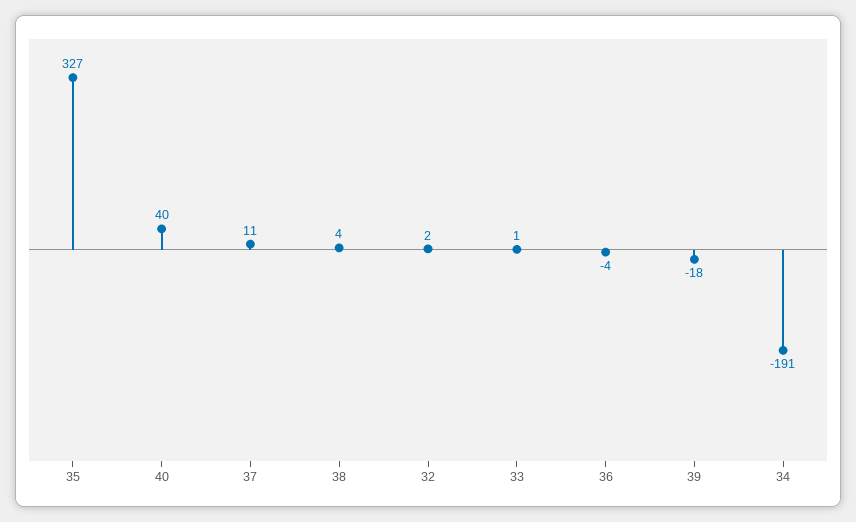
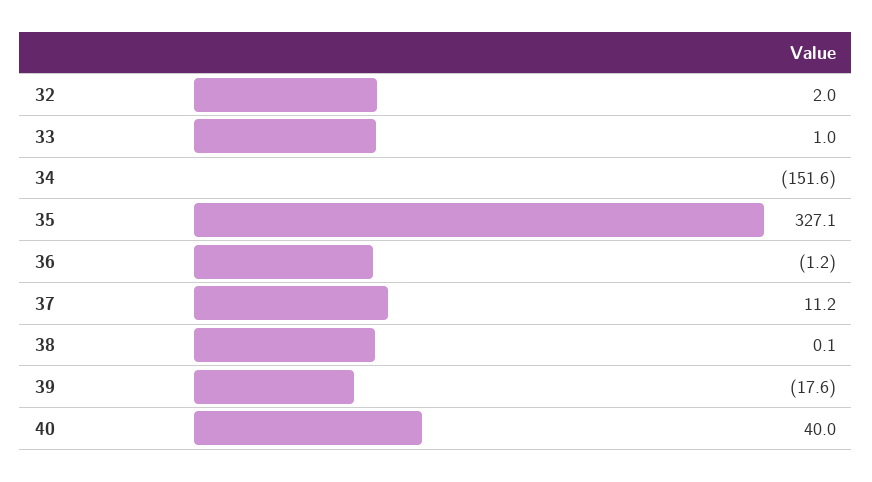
  {
    "35": 327.1,
    "40": 40,
    "37": 11.2,
-   "38": 4,
+   "38": 0.1,
    "32": 2,
    "33": 1,
-   "36": -4,
+   "36": -1.2,
    "39": -17.6,
-   "34": -191
+   "34": -151.6
  }

